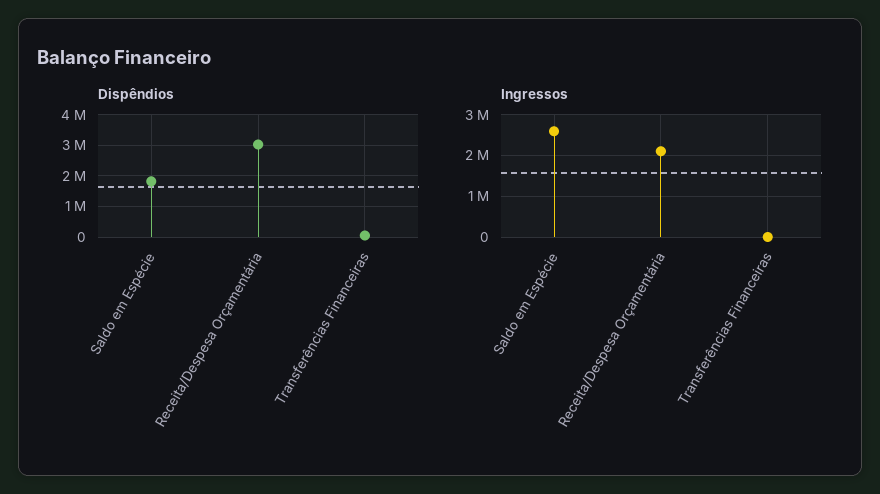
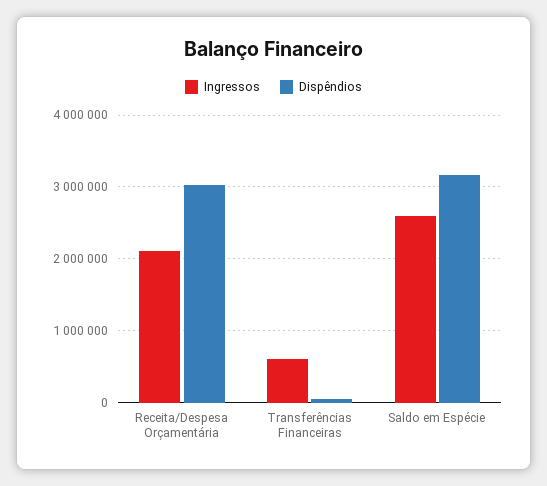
  {
    "Dispêndios": {
-     "Saldo em Espécie": 1800000,
+     "Saldo em Espécie": 3200000,
      "Receita/Despesa Orçamentária": 3000000,
      "Transferências Financeiras": 100000
    },
    "Ingressos": {
      "Saldo em Espécie": 2600000,
      "Receita/Despesa Orçamentária": 2100000,
-     "Transferências Financeiras": 0
+     "Transferências Financeiras": 600000
    }
  }

